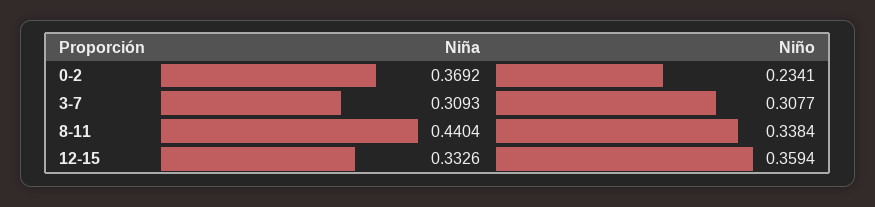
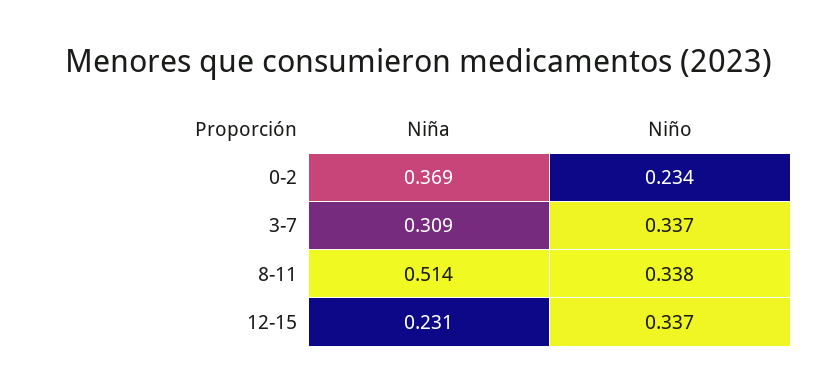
  {
    "Niña": {
      "0-2": 0.3692,
      "3-7": 0.3093,
-     "8-11": 0.4404,
+     "8-11": 0.514,
-     "12-15": 0.3326
+     "12-15": 0.231
    },
    "Niño": {
      "0-2": 0.2341,
-     "3-7": 0.3077,
+     "3-7": 0.337,
      "8-11": 0.3384,
-     "12-15": 0.3594
+     "12-15": 0.337
    }
  }

